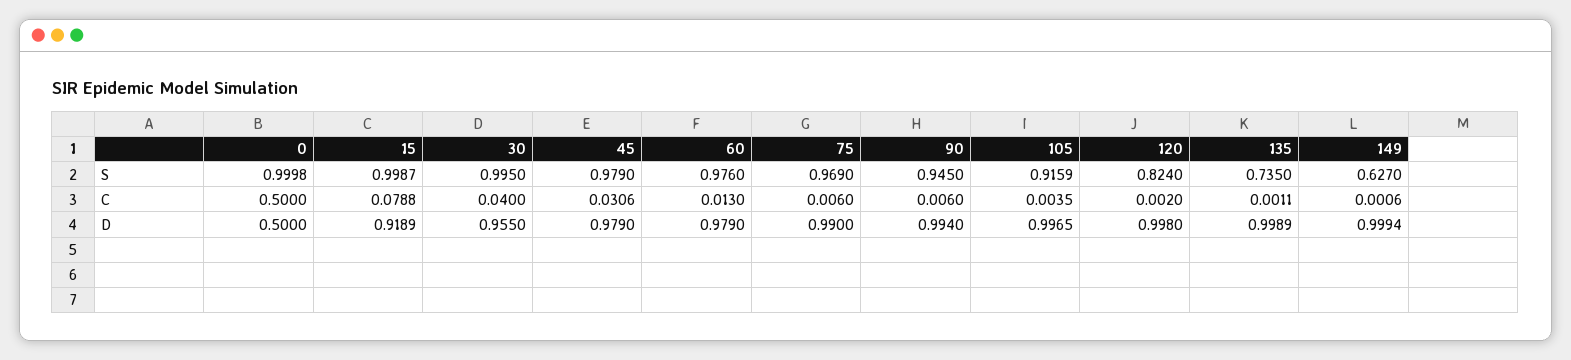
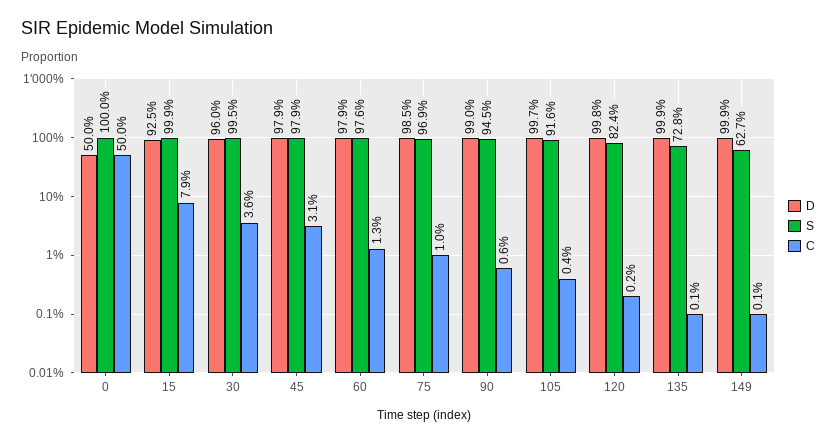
  {
    "S": {
      "0": 0.9998,
      "15": 0.9987,
      "30": 0.995,
      "45": 0.979,
      "60": 0.976,
      "75": 0.969,
      "90": 0.945,
      "105": 0.9159,
      "120": 0.824,
-     "135": 0.735,
+     "135": 0.728,
      "149": 0.627
    },
    "C": {
      "0": 0.5,
      "15": 0.0788,
-     "30": 0.04,
+     "30": 0.036,
      "45": 0.0306,
      "60": 0.013,
-     "75": 0.006,
+     "75": 0.01,
      "90": 0.006,
      "105": 0.0035,
      "120": 0.002,
      "135": 0.0011,
      "149": 0.0006
    },
    "D": {
      "0": 0.5,
-     "15": 0.9189,
+     "15": 0.925,
-     "30": 0.955,
+     "30": 0.96,
      "45": 0.979,
      "60": 0.979,
-     "75": 0.99,
+     "75": 0.985,
-     "90": 0.994,
+     "90": 0.99,
      "105": 0.9965,
      "120": 0.998,
      "135": 0.9989,
      "149": 0.9994
    }
  }

